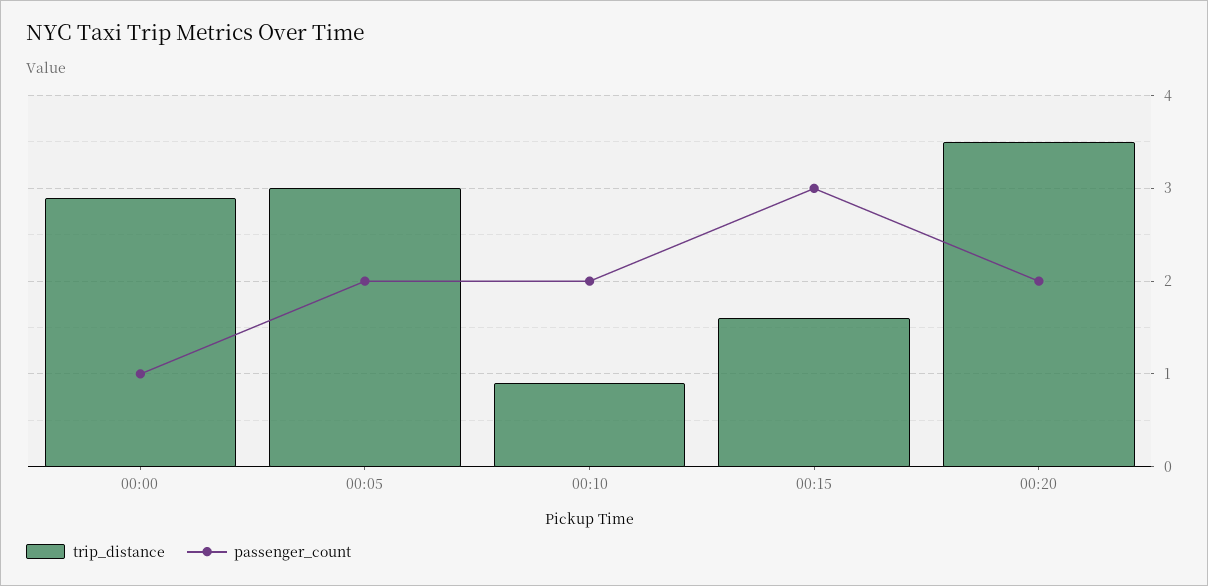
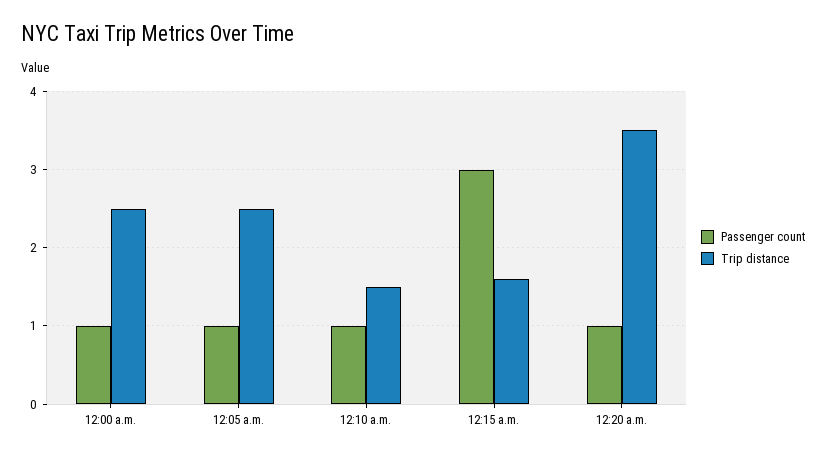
  {
    "trip_distance": {
-     "00:00": 2.9,
+     "00:00": 2.5,
-     "00:05": 3,
+     "00:05": 2.5,
-     "00:10": 0.9,
+     "00:10": 1.5,
      "00:15": 1.6,
      "00:20": 3.5
    },
    "passenger_count": {
      "00:00": 1,
-     "00:05": 2,
+     "00:05": 1,
-     "00:10": 2,
+     "00:10": 1,
      "00:15": 3,
-     "00:20": 2
+     "00:20": 1
    }
  }

